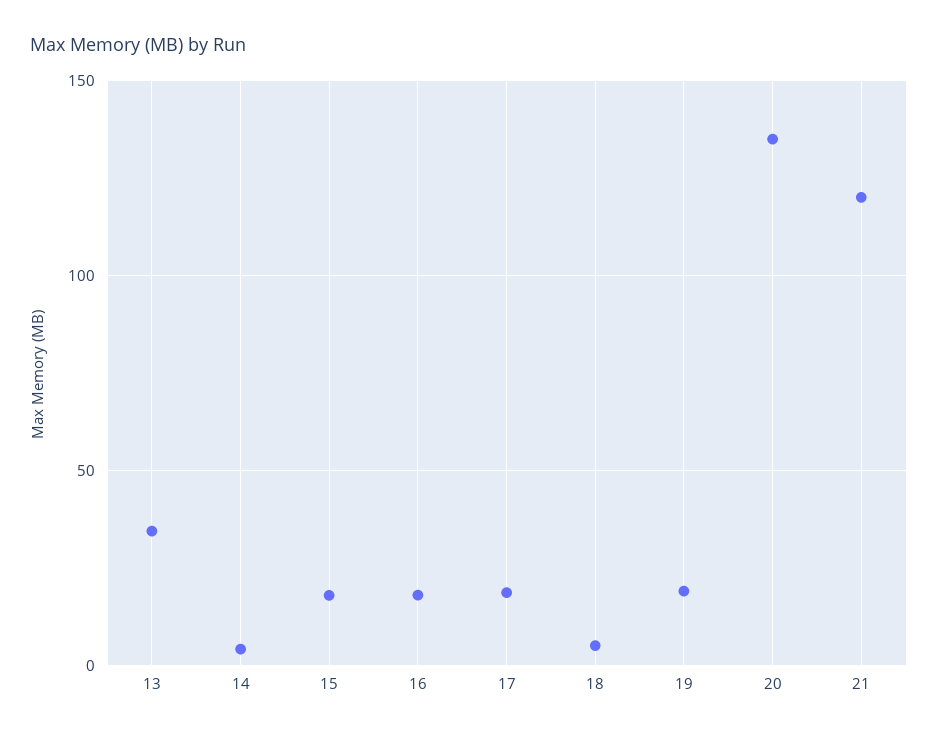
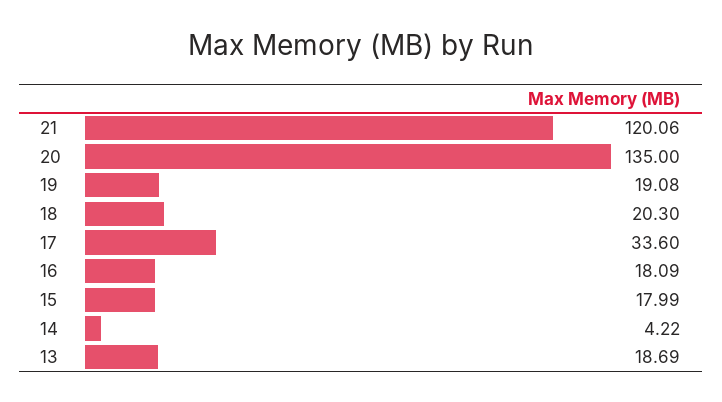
  {
-   "13": 35,
+   "13": 18.69,
    "14": 4.22,
    "15": 17.99,
    "16": 18.09,
-   "17": 20,
+   "17": 33.6,
-   "18": 5,
+   "18": 20.3,
    "19": 19.08,
    "20": 135,
    "21": 120.06
  }

